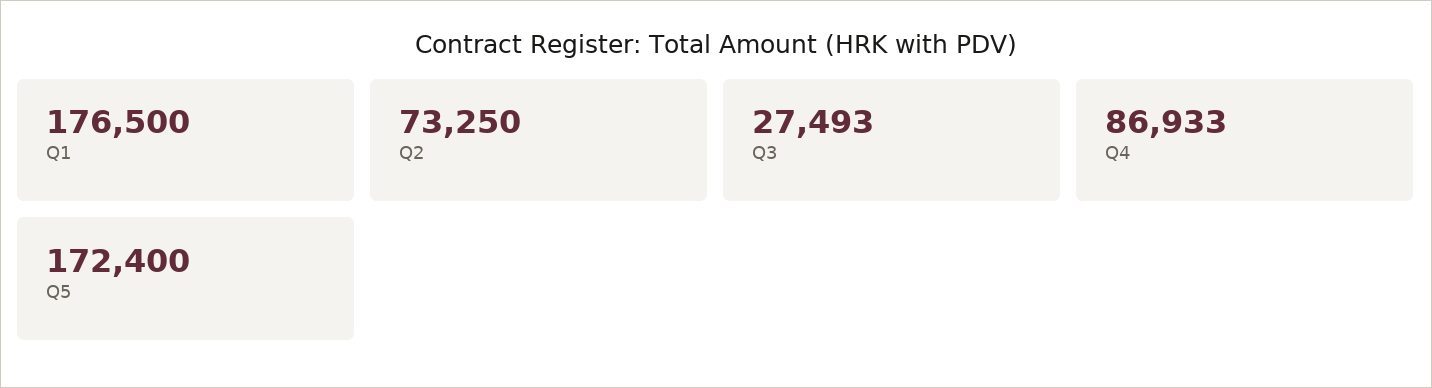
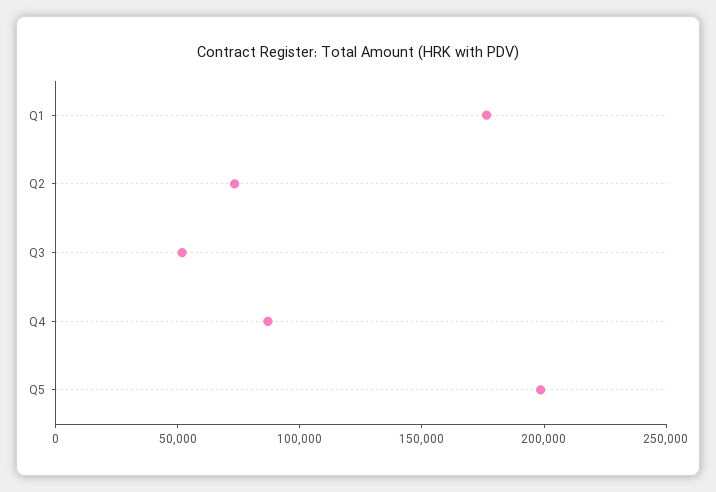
  {
    "Q1": 176500,
    "Q2": 73250,
-   "Q3": 27493,
+   "Q3": 50000,
    "Q4": 86933,
-   "Q5": 172400
+   "Q5": 200000
  }

